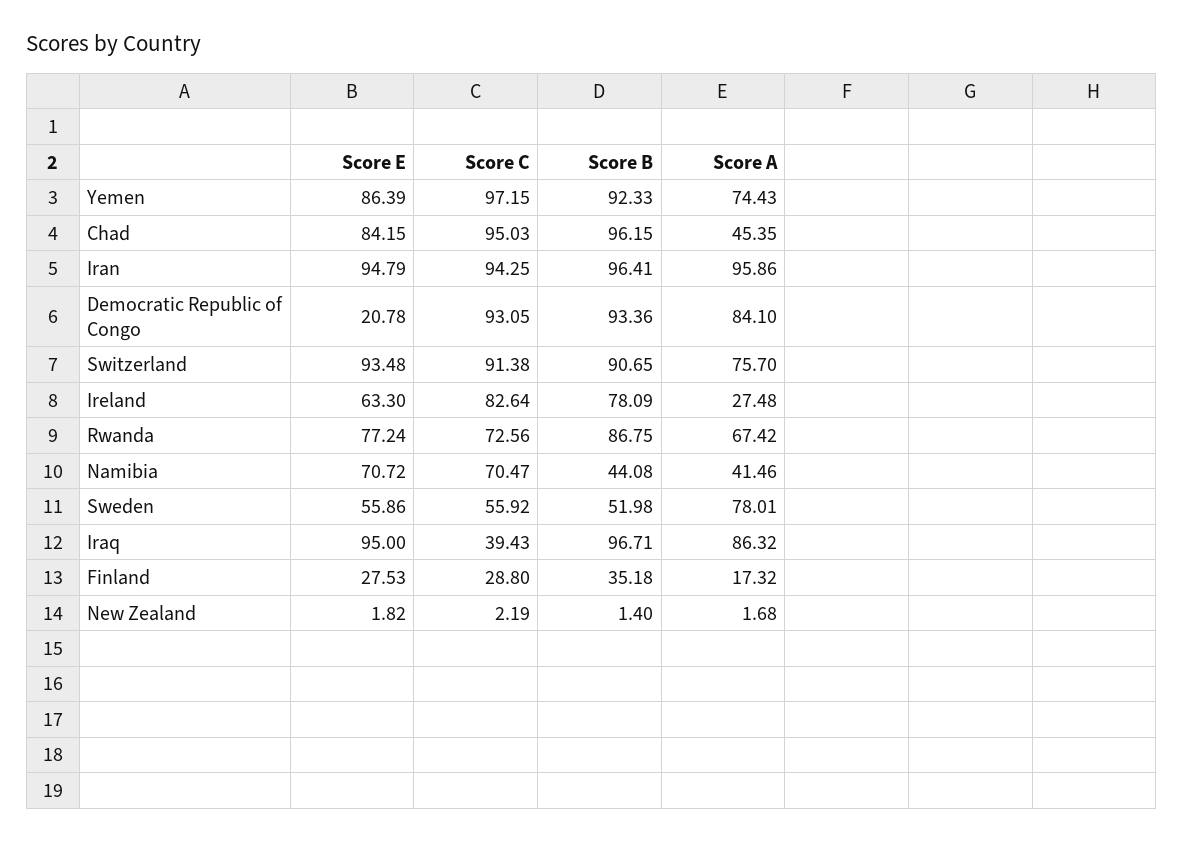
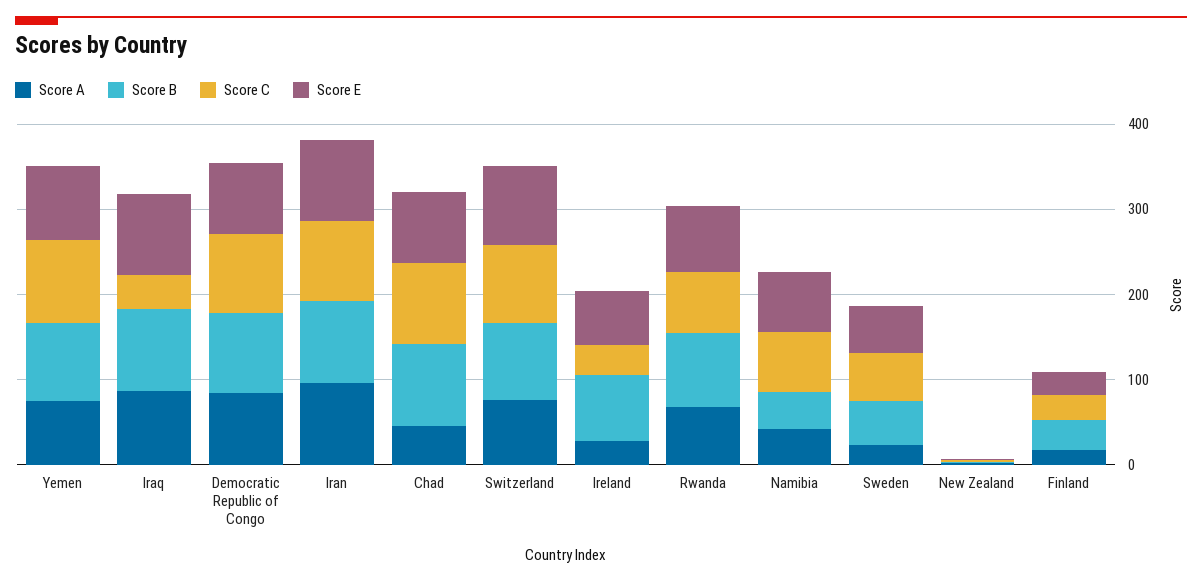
  {
    "Score E": {
      "Yemen": 86.39,
      "Chad": 84.15,
      "Iran": 94.79,
-     "Democratic Republic of Congo": 20.78,
+     "Democratic Republic of Congo": 80,
      "Switzerland": 93.48,
      "Ireland": 63.3,
      "Rwanda": 77.24,
      "Namibia": 70.72,
      "Sweden": 55.86,
      "Iraq": 95,
      "Finland": 27.53,
      "New Zealand": 1.82
    },
    "Score C": {
      "Yemen": 97.15,
      "Chad": 95.03,
      "Iran": 94.25,
      "Democratic Republic of Congo": 93.05,
      "Switzerland": 91.38,
-     "Ireland": 82.64,
+     "Ireland": 40,
      "Rwanda": 72.56,
      "Namibia": 70.47,
      "Sweden": 55.92,
      "Iraq": 39.43,
      "Finland": 28.8,
      "New Zealand": 2.19
    },
    "Score B": {
      "Yemen": 92.33,
      "Chad": 96.15,
      "Iran": 96.41,
      "Democratic Republic of Congo": 93.36,
      "Switzerland": 90.65,
      "Ireland": 78.09,
      "Rwanda": 86.75,
      "Namibia": 44.08,
      "Sweden": 51.98,
      "Iraq": 96.71,
      "Finland": 35.18,
      "New Zealand": 1.4
    },
    "Score A": {
      "Yemen": 74.43,
      "Chad": 45.35,
      "Iran": 95.86,
      "Democratic Republic of Congo": 84.1,
      "Switzerland": 75.7,
      "Ireland": 27.48,
      "Rwanda": 67.42,
      "Namibia": 41.46,
-     "Sweden": 78.01,
+     "Sweden": 20,
      "Iraq": 86.32,
      "Finland": 17.32,
      "New Zealand": 1.68
    }
  }

